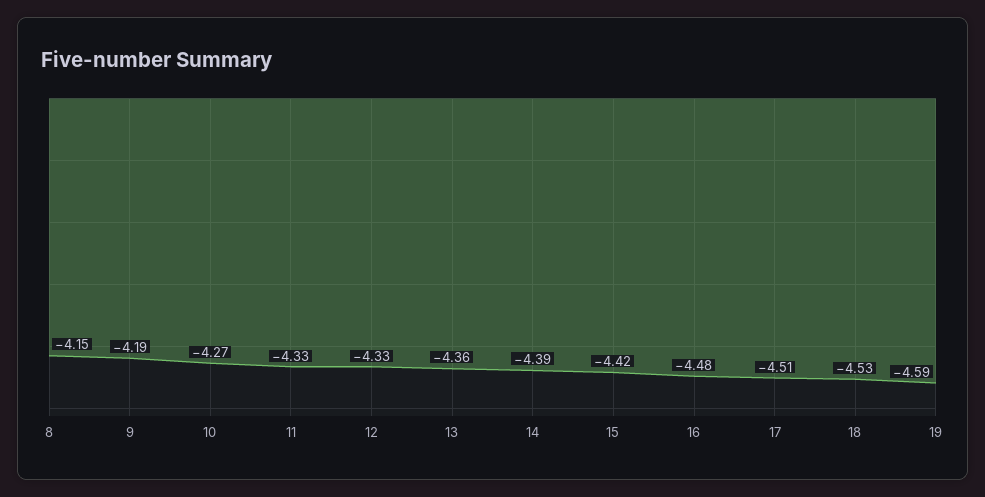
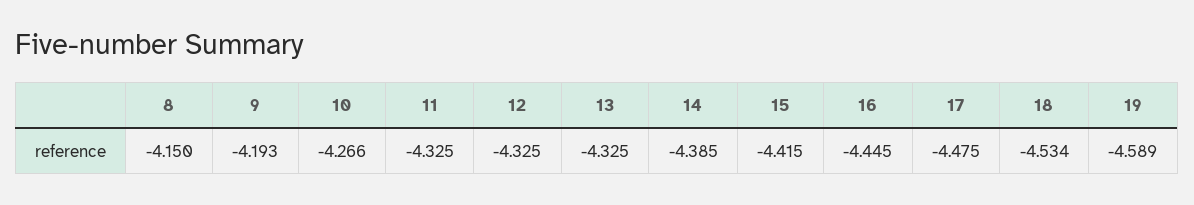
  {
    "8": -4.15,
    "9": -4.193,
    "10": -4.266,
    "11": -4.325,
    "12": -4.325,
-   "13": -4.36,
+   "13": -4.325,
    "14": -4.385,
    "15": -4.415,
-   "16": -4.48,
+   "16": -4.445,
-   "17": -4.51,
+   "17": -4.475,
    "18": -4.534,
    "19": -4.589
  }

